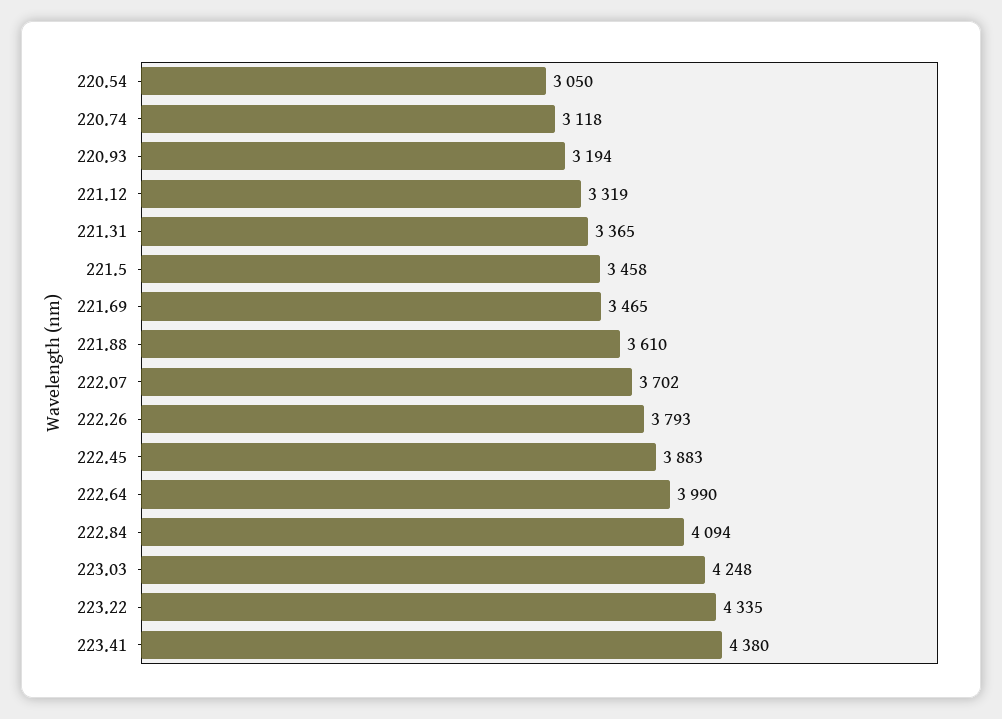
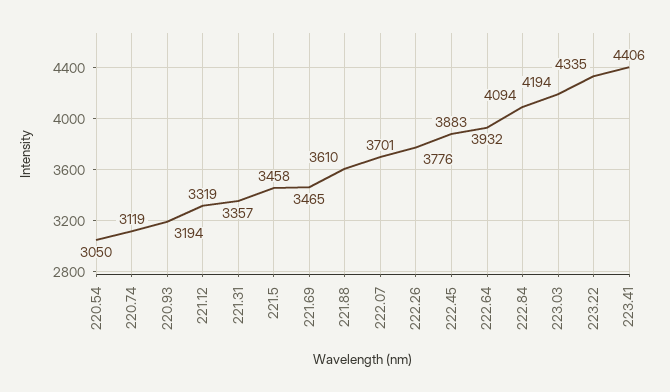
  {
    "220.54": 3050,
-   "220.74": 3118,
+   "220.74": 3119,
    "220.93": 3194,
    "221.12": 3319,
-   "221.31": 3365,
+   "221.31": 3357,
    "221.5": 3458,
    "221.69": 3465,
    "221.88": 3610,
-   "222.07": 3702,
+   "222.07": 3701,
-   "222.26": 3793,
+   "222.26": 3776,
    "222.45": 3883,
-   "222.64": 3990,
+   "222.64": 3932,
    "222.84": 4094,
-   "223.03": 4248,
+   "223.03": 4194,
    "223.22": 4335,
-   "223.41": 4380
+   "223.41": 4406
  }

